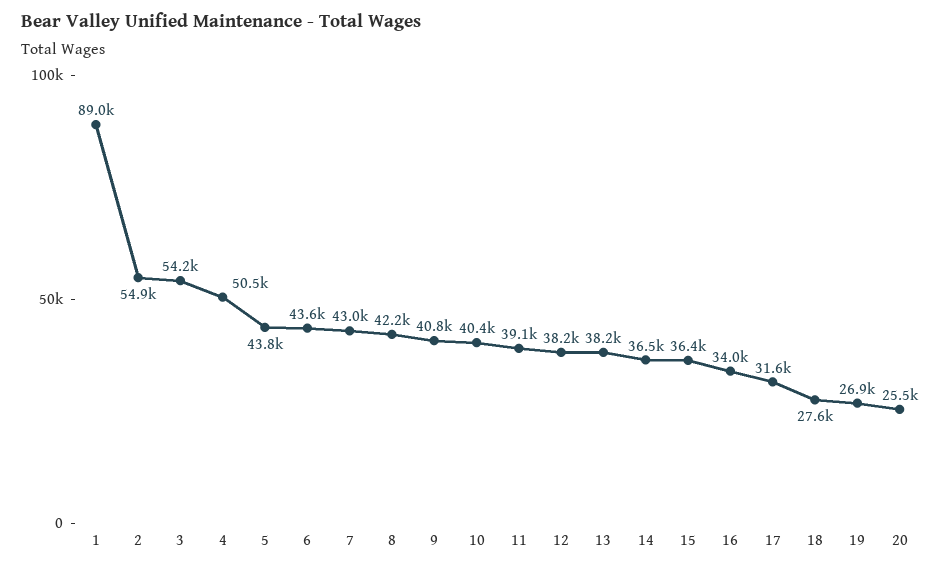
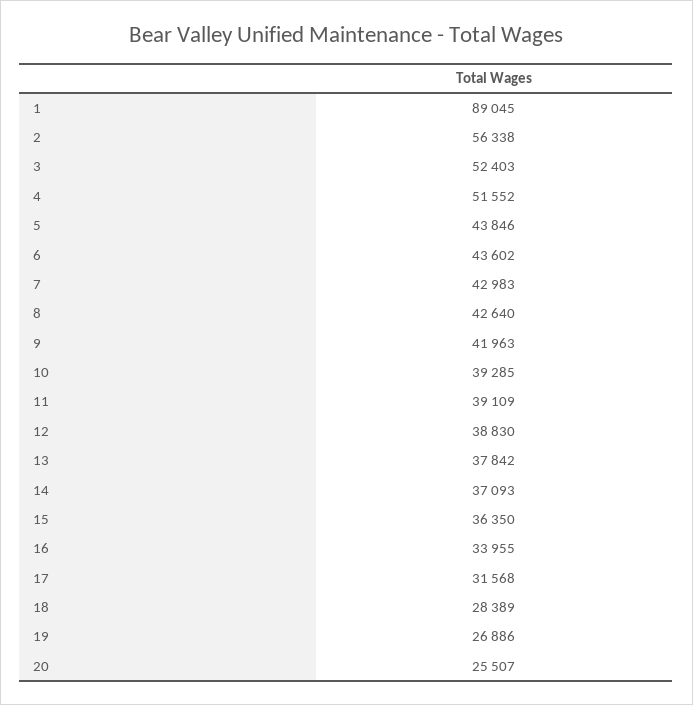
  {
    "1": 89045,
-   "2": 54900,
+   "2": 56338,
-   "3": 54200,
+   "3": 52403,
-   "4": 50500,
+   "4": 51552,
    "5": 43846,
    "6": 43602,
    "7": 42983,
-   "8": 42200,
+   "8": 42640,
-   "9": 40800,
+   "9": 41963,
-   "10": 40400,
+   "10": 39285,
    "11": 39109,
-   "12": 38200,
+   "12": 38830,
-   "13": 38200,
+   "13": 37842,
-   "14": 36500,
+   "14": 37093,
    "15": 36350,
    "16": 33955,
    "17": 31568,
-   "18": 27600,
+   "18": 28389,
    "19": 26886,
    "20": 25507
  }

